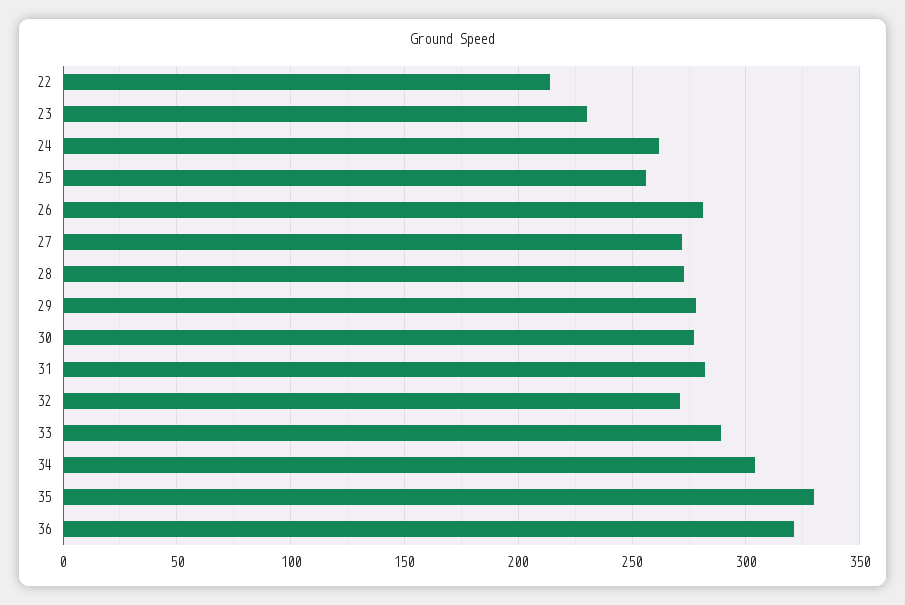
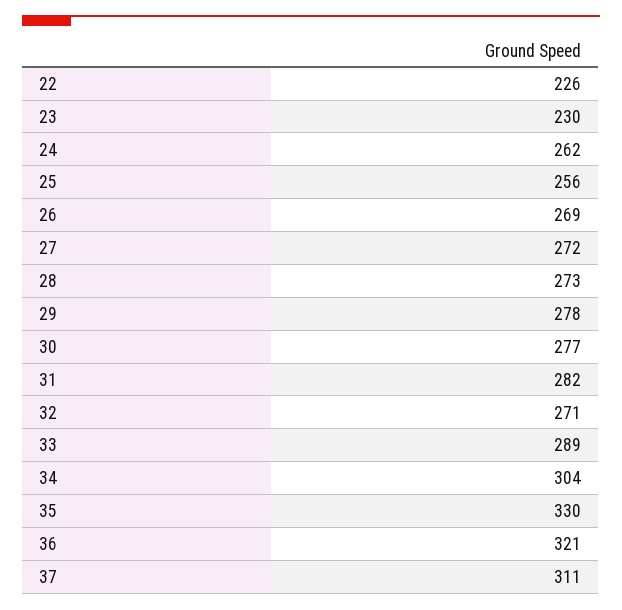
  {
-   "22": 215,
+   "22": 226,
    "23": 230,
    "24": 262,
    "25": 256,
-   "26": 280,
+   "26": 269,
    "27": 272,
    "28": 273,
    "29": 278,
    "30": 277,
    "31": 282,
    "32": 271,
    "33": 289,
    "34": 304,
    "35": 330,
-   "36": 321
+   "36": 321,
+   "37": 311
  }

